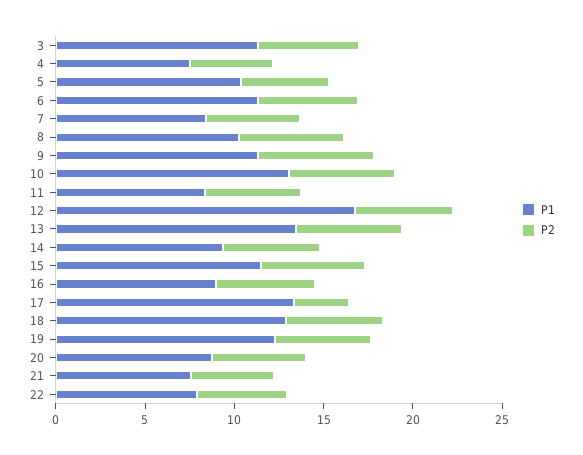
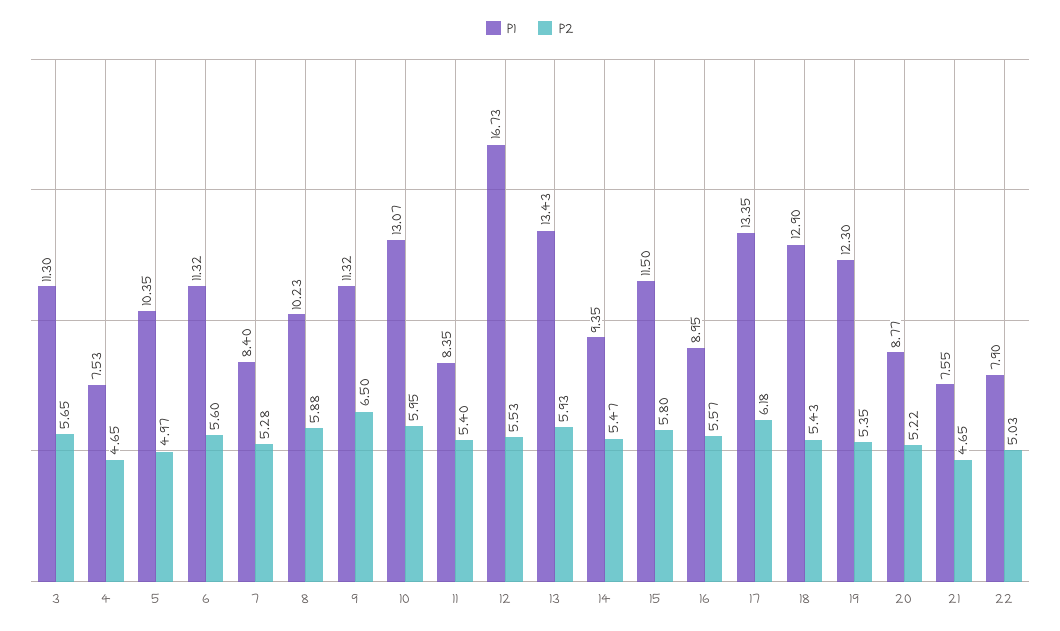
  {
    "P1": {
      "3": 11.3,
      "4": 7.53,
      "5": 10.35,
      "6": 11.32,
      "7": 8.4,
      "8": 10.23,
      "9": 11.32,
      "10": 13.07,
      "11": 8.35,
      "12": 16.73,
      "13": 13.43,
      "14": 9.35,
      "15": 11.5,
      "16": 8.95,
      "17": 13.35,
      "18": 12.9,
      "19": 12.3,
      "20": 8.77,
      "21": 7.55,
      "22": 7.9
    },
    "P2": {
      "3": 5.65,
      "4": 4.65,
      "5": 4.97,
      "6": 5.6,
      "7": 5.28,
      "8": 5.88,
      "9": 6.5,
      "10": 5.95,
      "11": 5.4,
      "12": 5.53,
      "13": 5.93,
      "14": 5.47,
      "15": 5.8,
      "16": 5.57,
-     "17": 3,
+     "17": 6.18,
      "18": 5.43,
      "19": 5.35,
      "20": 5.22,
      "21": 4.65,
      "22": 5.03
    }
  }

